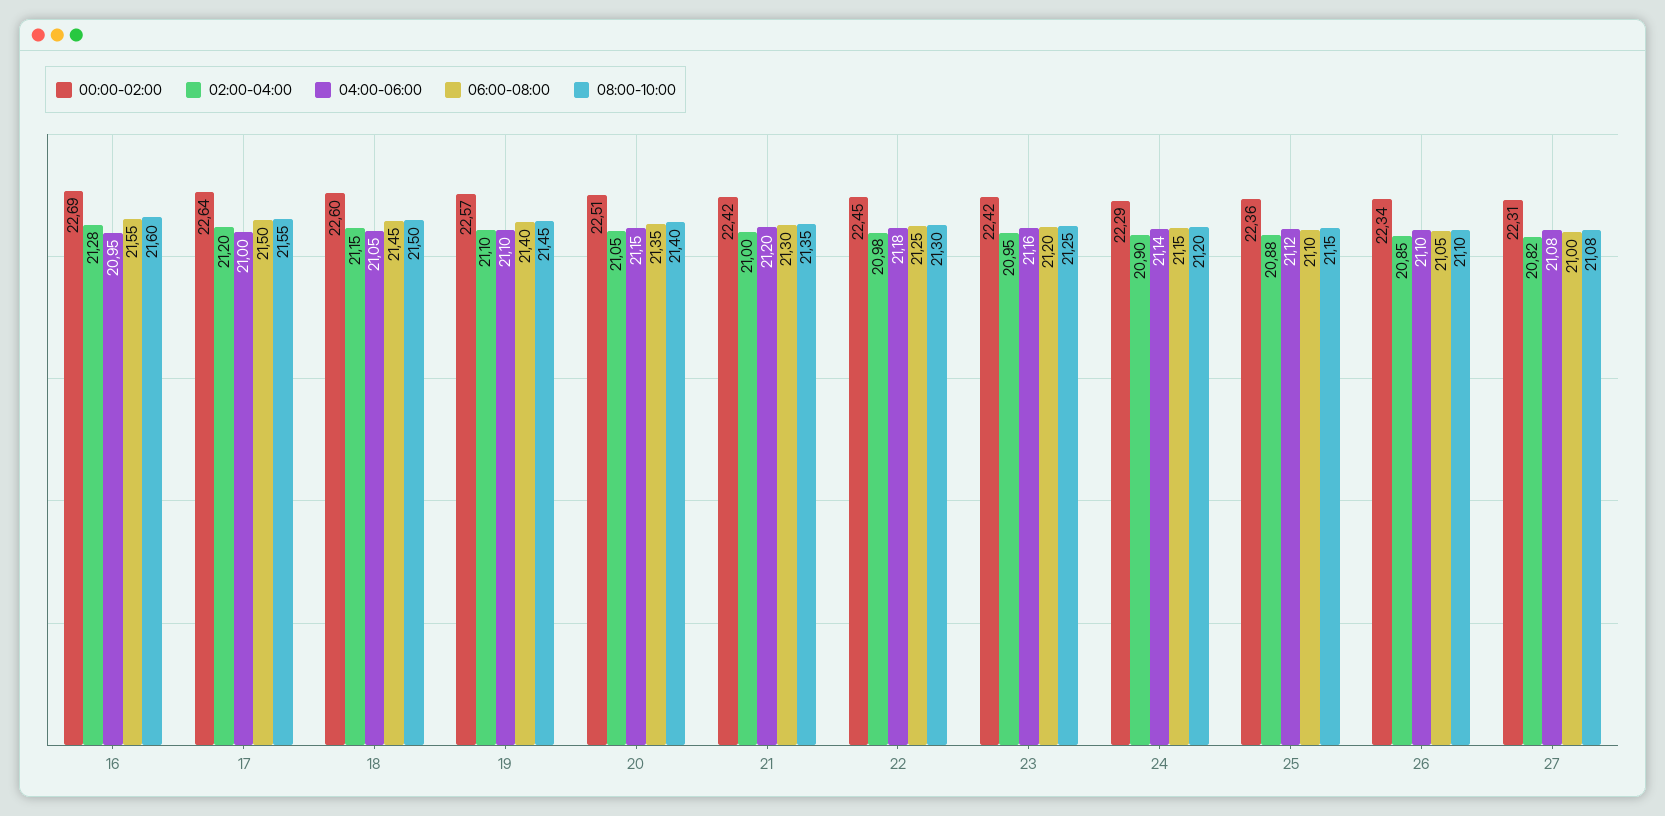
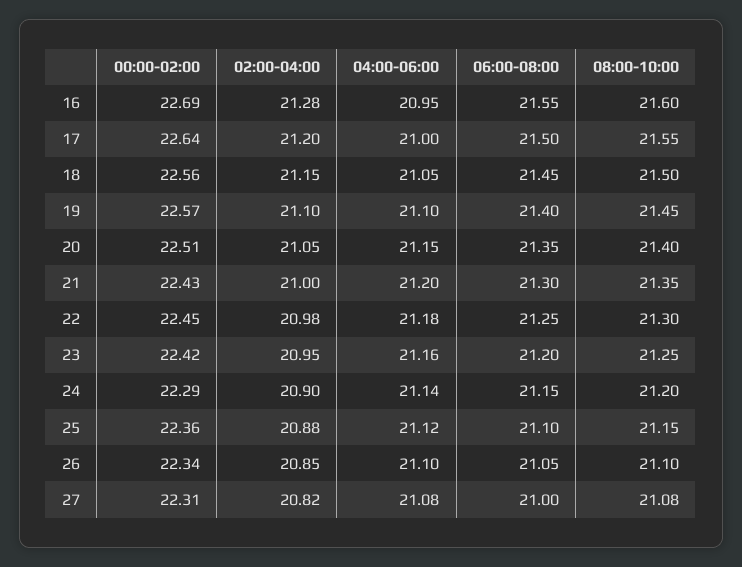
  {
    "00:00-02:00": {
      "16": 22.69,
      "17": 22.64,
-     "18": 22.6,
+     "18": 22.56,
      "19": 22.57,
      "20": 22.51,
-     "21": 22.42,
+     "21": 22.43,
      "22": 22.45,
      "23": 22.42,
      "24": 22.29,
      "25": 22.36,
      "26": 22.34,
      "27": 22.31
    },
    "02:00-04:00": {
      "16": 21.28,
      "17": 21.2,
      "18": 21.15,
      "19": 21.1,
      "20": 21.05,
      "21": 21,
      "22": 20.98,
      "23": 20.95,
      "24": 20.9,
      "25": 20.88,
      "26": 20.85,
      "27": 20.82
    },
    "04:00-06:00": {
      "16": 20.95,
      "17": 21,
      "18": 21.05,
      "19": 21.1,
      "20": 21.15,
      "21": 21.2,
      "22": 21.18,
      "23": 21.16,
      "24": 21.14,
      "25": 21.12,
      "26": 21.1,
      "27": 21.08
    },
    "06:00-08:00": {
      "16": 21.55,
      "17": 21.5,
      "18": 21.45,
      "19": 21.4,
      "20": 21.35,
      "21": 21.3,
      "22": 21.25,
      "23": 21.2,
      "24": 21.15,
      "25": 21.1,
      "26": 21.05,
      "27": 21
    },
    "08:00-10:00": {
      "16": 21.6,
      "17": 21.55,
      "18": 21.5,
      "19": 21.45,
      "20": 21.4,
      "21": 21.35,
      "22": 21.3,
      "23": 21.25,
      "24": 21.2,
      "25": 21.15,
      "26": 21.1,
      "27": 21.08
    }
  }

